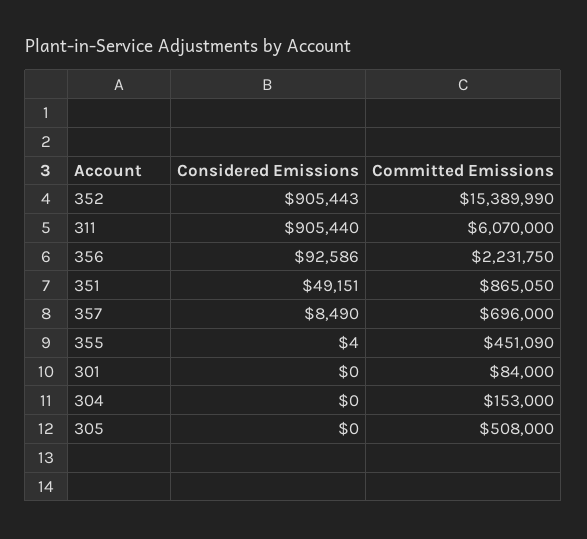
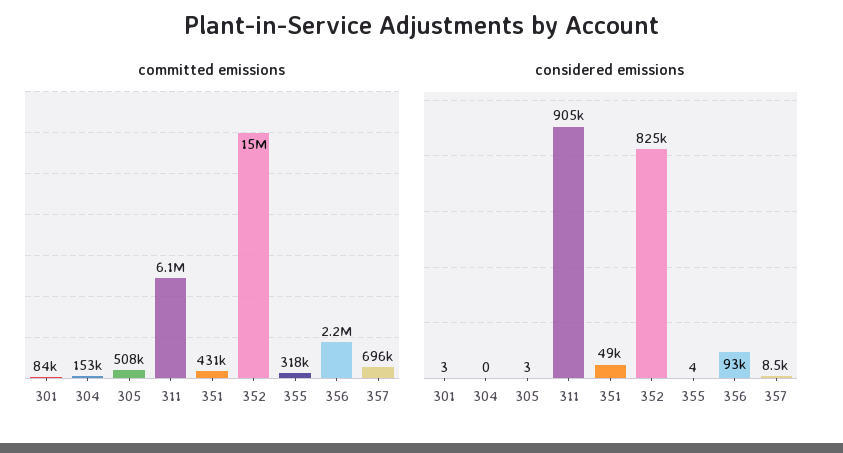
  {
    "Considered Emissions": {
-     "352": 905443,
+     "352": 825000,
      "311": 905440,
      "356": 92586,
      "351": 49151,
      "357": 8490,
      "355": 4,
-     "301": 0,
+     "301": 3,
      "304": 0,
-     "305": 0
+     "305": 3
    },
    "Committed Emissions": {
      "352": 15389990,
      "311": 6070000,
      "356": 2231750,
-     "351": 865050,
+     "351": 431000,
      "357": 696000,
-     "355": 451090,
+     "355": 318000,
      "301": 84000,
      "304": 153000,
      "305": 508000
    }
  }

